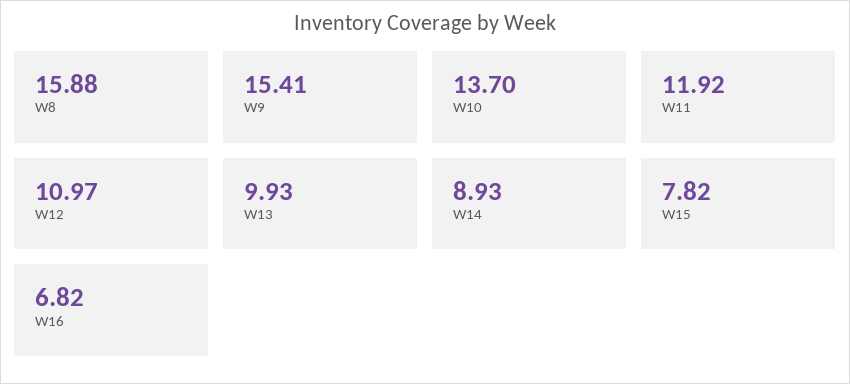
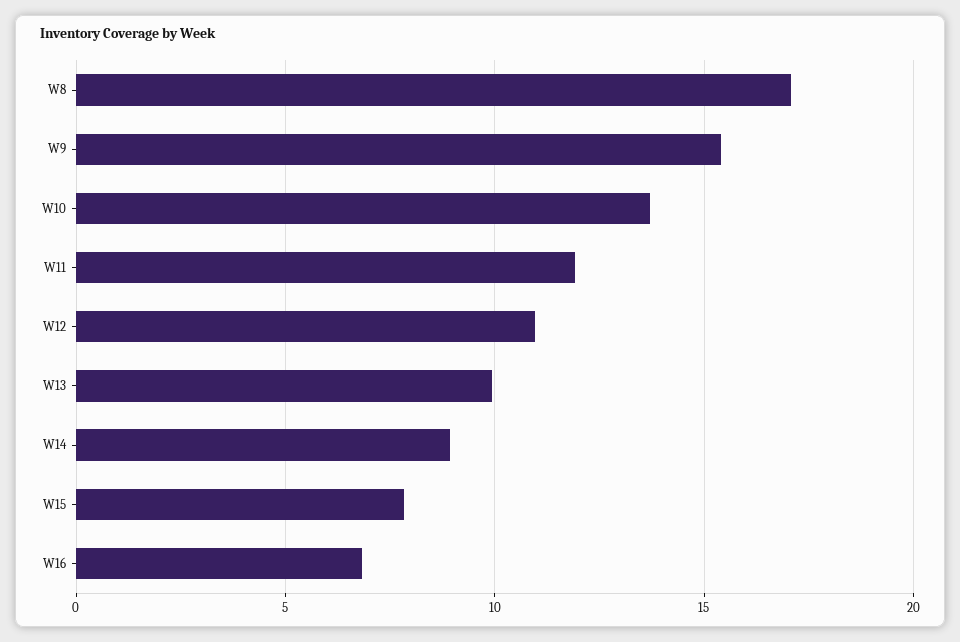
  {
-   "W8": 15.88,
+   "W8": 17,
    "W9": 15.41,
    "W10": 13.7,
    "W11": 11.92,
    "W12": 10.97,
    "W13": 9.93,
    "W14": 8.93,
    "W15": 7.82,
    "W16": 6.82
  }

